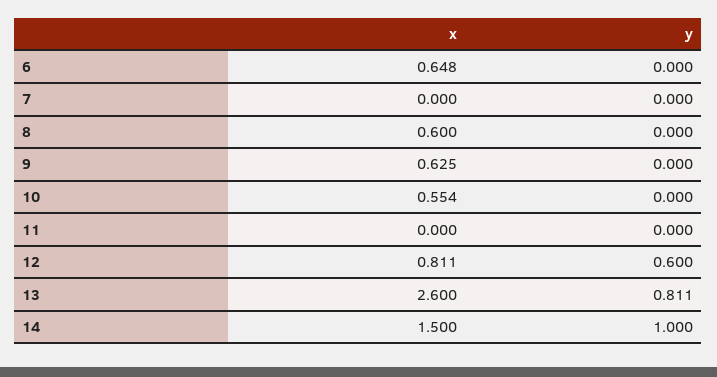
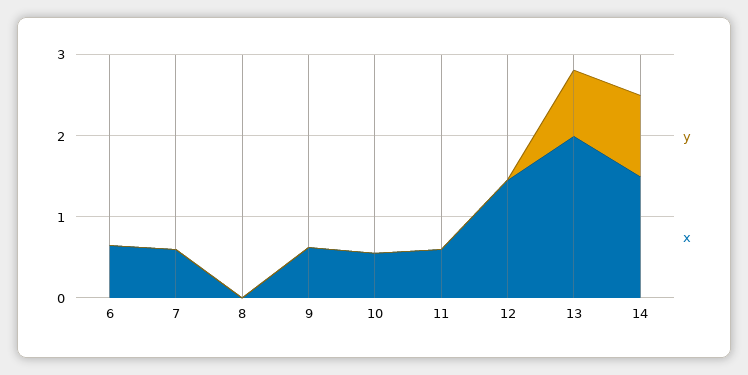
  {
    "x": {
      "6": 0.648,
-     "7": 0,
+     "7": 0.6,
-     "8": 0.6,
+     "8": 0,
      "9": 0.625,
      "10": 0.554,
-     "11": 0,
+     "11": 0.6,
-     "12": 0.811,
+     "12": 1.4,
-     "13": 2.6,
+     "13": 2,
      "14": 1.5
    },
    "y": {
      "6": 0,
      "7": 0,
      "8": 0,
      "9": 0,
      "10": 0,
      "11": 0,
-     "12": 0.6,
+     "12": 0,
      "13": 0.811,
      "14": 1
    }
  }

